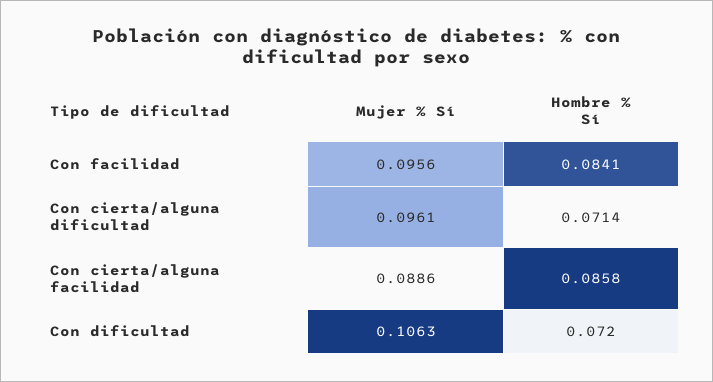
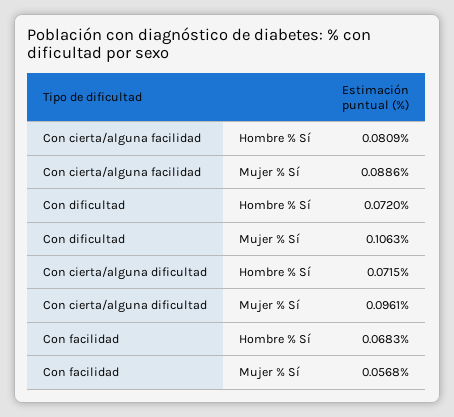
  {
    "Mujer % Sí": {
-     "Con facilidad": 0.0956,
+     "Con facilidad": 0.0568,
      "Con cierta/alguna dificultad": 0.0961,
      "Con cierta/alguna facilidad": 0.0886,
      "Con dificultad": 0.1063
    },
    "Hombre % Sí": {
-     "Con facilidad": 0.0841,
+     "Con facilidad": 0.0683,
-     "Con cierta/alguna dificultad": 0.0714,
+     "Con cierta/alguna dificultad": 0.0715,
-     "Con cierta/alguna facilidad": 0.0858,
+     "Con cierta/alguna facilidad": 0.0809,
      "Con dificultad": 0.072
    }
  }

